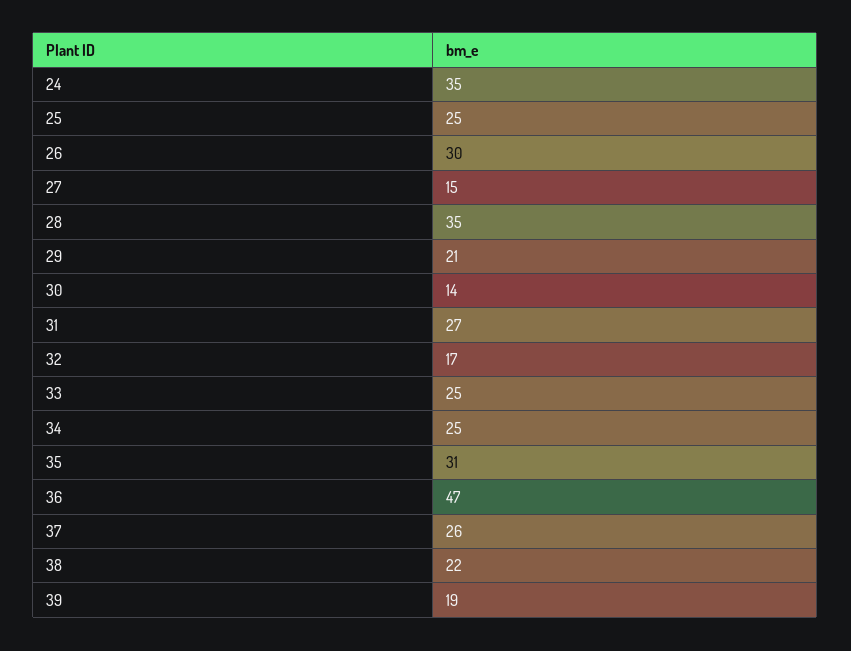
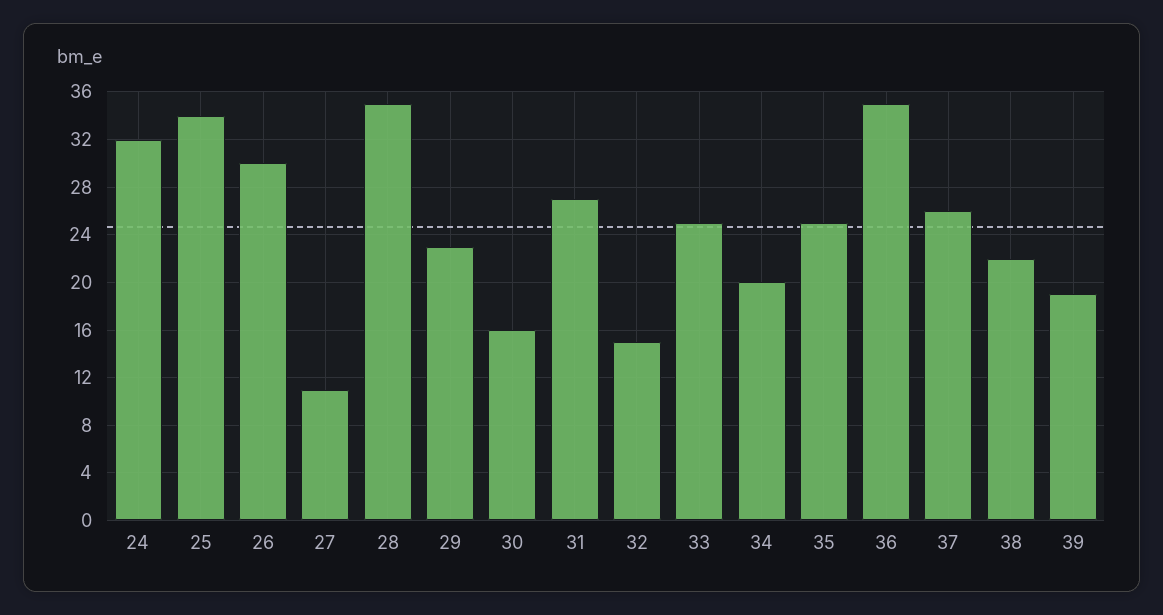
  {
-   "24": 35,
+   "24": 32,
-   "25": 25,
+   "25": 34,
    "26": 30,
-   "27": 15,
+   "27": 11,
    "28": 35,
-   "29": 21,
+   "29": 23,
-   "30": 14,
+   "30": 16,
    "31": 27,
-   "32": 17,
+   "32": 15,
    "33": 25,
-   "34": 25,
+   "34": 20,
-   "35": 31,
+   "35": 25,
-   "36": 47,
+   "36": 35,
    "37": 26,
    "38": 22,
    "39": 19
  }

